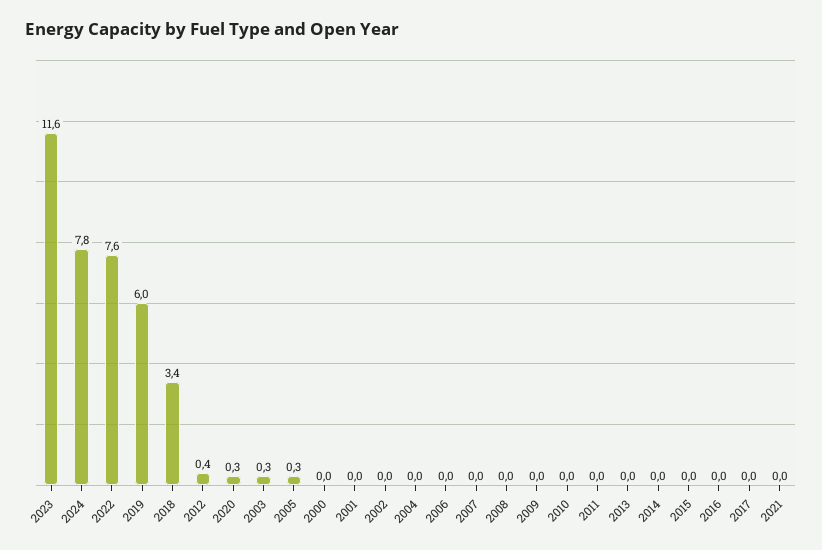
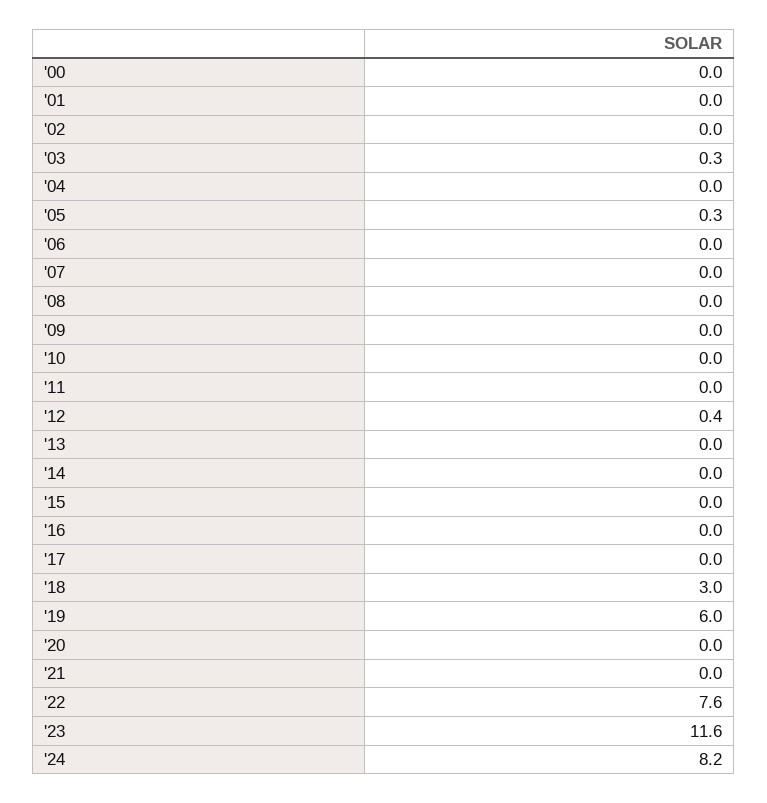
  {
    "2023": 11.6,
-   "2024": 7.8,
+   "2024": 8.2,
    "2022": 7.6,
    "2019": 6,
-   "2018": 3.4,
+   "2018": 3,
    "2012": 0.4,
-   "2020": 0.3,
+   "2020": 0,
    "2003": 0.3,
    "2005": 0.3,
    "2000": 0,
    "2001": 0,
    "2002": 0,
    "2004": 0,
    "2006": 0,
    "2007": 0,
    "2008": 0,
    "2009": 0,
    "2010": 0,
    "2011": 0,
    "2013": 0,
    "2014": 0,
    "2015": 0,
    "2016": 0,
    "2017": 0,
    "2021": 0
  }

